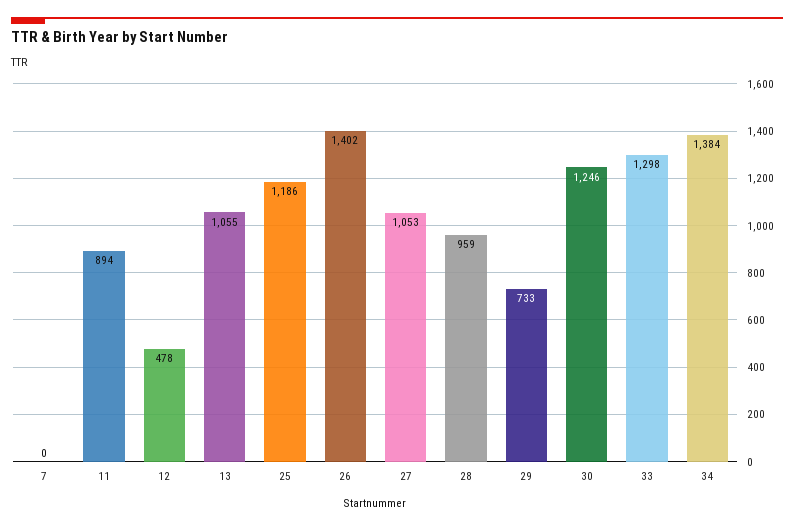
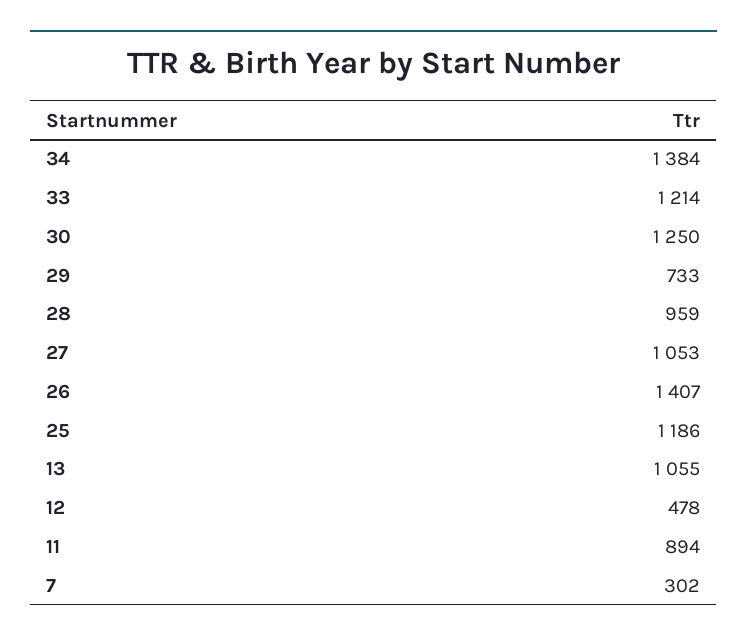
  {
-   "7": 0,
+   "7": 302,
    "11": 894,
    "12": 478,
    "13": 1055,
    "25": 1186,
-   "26": 1402,
+   "26": 1407,
    "27": 1053,
    "28": 959,
    "29": 733,
-   "30": 1246,
+   "30": 1250,
-   "33": 1298,
+   "33": 1214,
    "34": 1384
  }

